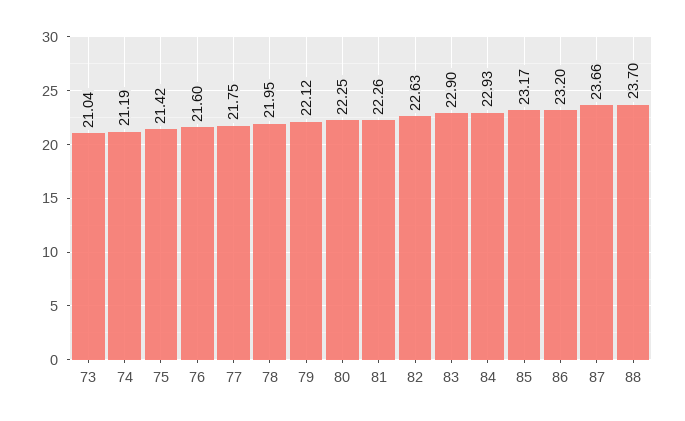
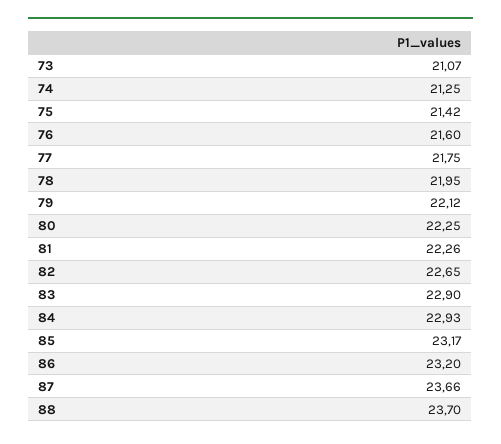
  {
-   "73": 21.04,
+   "73": 21.07,
-   "74": 21.19,
+   "74": 21.25,
    "75": 21.42,
    "76": 21.6,
    "77": 21.75,
    "78": 21.95,
    "79": 22.12,
    "80": 22.25,
    "81": 22.26,
-   "82": 22.63,
+   "82": 22.65,
    "83": 22.9,
    "84": 22.93,
    "85": 23.17,
    "86": 23.2,
    "87": 23.66,
    "88": 23.7
  }

